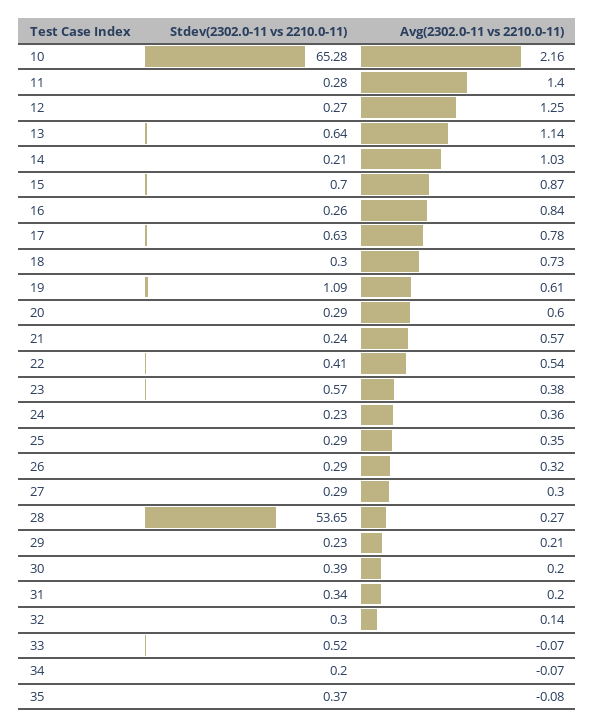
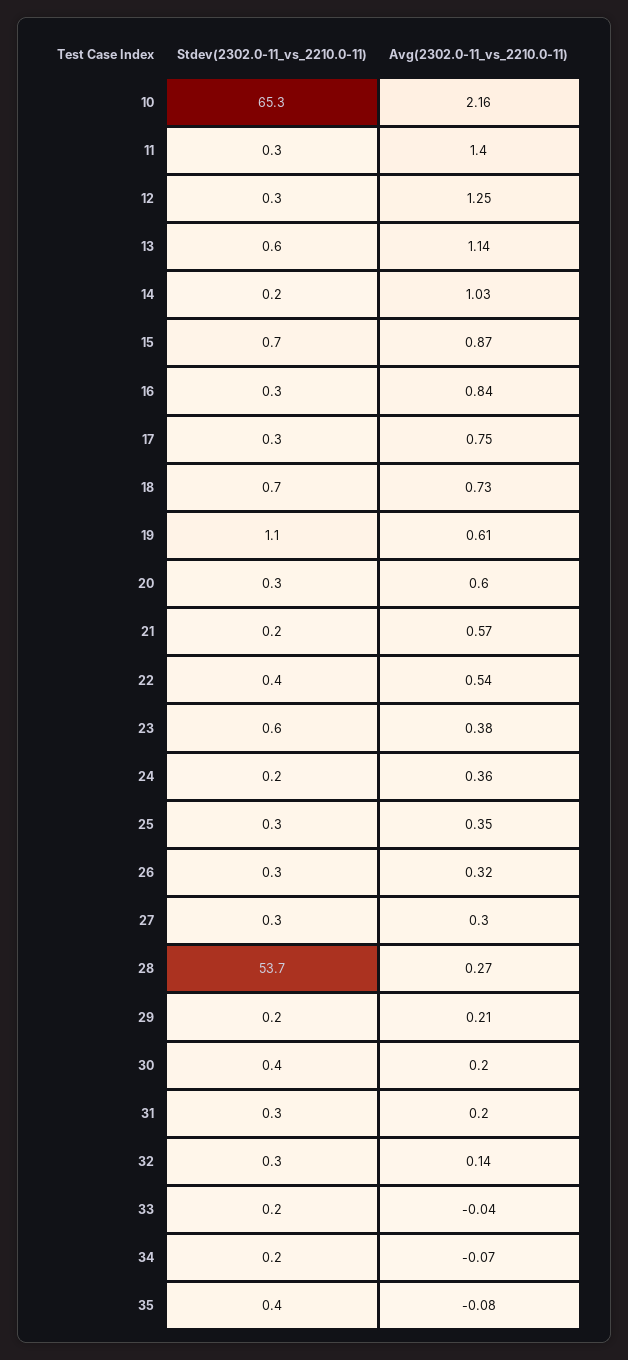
  {
    "Stdev(2302.0-11 vs 2210.0-11)": {
      "10": 65.28,
      "11": 0.28,
      "12": 0.27,
      "13": 0.64,
      "14": 0.21,
      "15": 0.7,
      "16": 0.26,
-     "17": 0.63,
+     "17": 0.3,
-     "18": 0.3,
+     "18": 0.7,
      "19": 1.09,
      "20": 0.29,
      "21": 0.24,
      "22": 0.41,
      "23": 0.57,
      "24": 0.23,
      "25": 0.29,
      "26": 0.29,
      "27": 0.29,
      "28": 53.65,
      "29": 0.23,
      "30": 0.39,
      "31": 0.34,
      "32": 0.3,
-     "33": 0.52,
+     "33": 0.2,
      "34": 0.2,
      "35": 0.37
    },
    "Avg(2302.0-11 vs 2210.0-11)": {
      "10": 2.16,
      "11": 1.4,
      "12": 1.25,
      "13": 1.14,
      "14": 1.03,
      "15": 0.87,
      "16": 0.84,
-     "17": 0.78,
+     "17": 0.75,
      "18": 0.73,
      "19": 0.61,
      "20": 0.6,
      "21": 0.57,
      "22": 0.54,
      "23": 0.38,
      "24": 0.36,
      "25": 0.35,
      "26": 0.32,
      "27": 0.3,
      "28": 0.27,
      "29": 0.21,
      "30": 0.2,
      "31": 0.2,
      "32": 0.14,
-     "33": -0.07,
+     "33": -0.04,
      "34": -0.07,
      "35": -0.08
    }
  }

